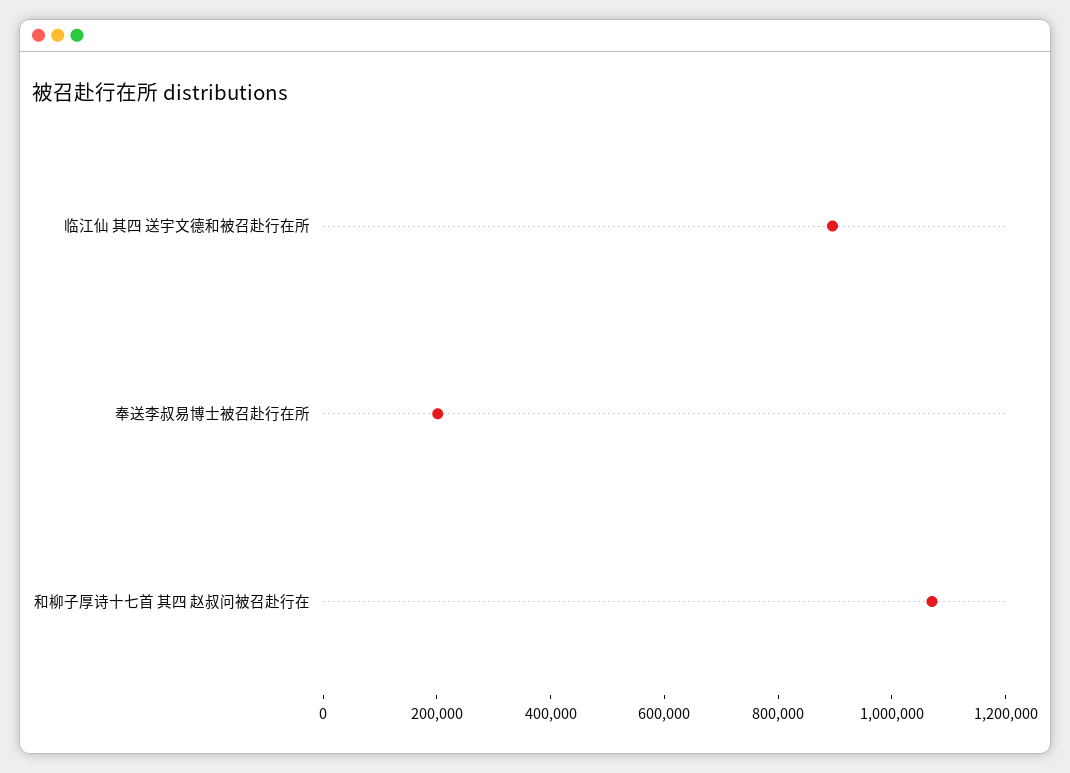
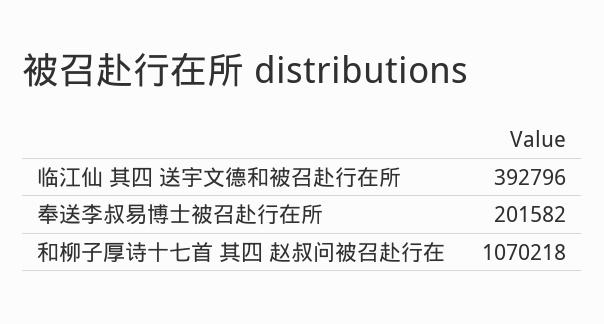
  {
-   "临江仙 其四 送宇文德和被召赴行在所": 900000,
+   "临江仙 其四 送宇文德和被召赴行在所": 392796,
    "奉送李叔易博士被召赴行在所": 201582,
    "和柳子厚诗十七首 其四 赵叔问被召赴行在": 1070218
  }

